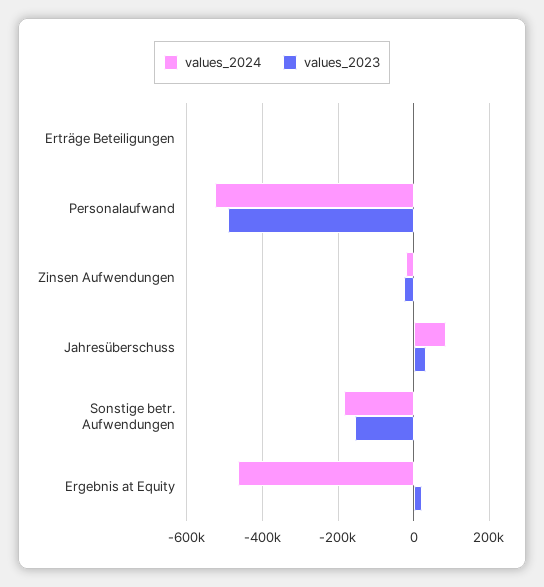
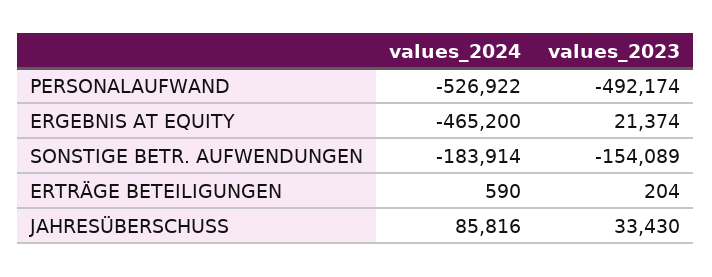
  {
    "values_2024": {
      "Erträge Beteiligungen": 590,
      "Personalaufwand": -526922,
-     "Zinsen Aufwendungen": -20000,
      "Jahresüberschuss": 85816,
      "Sonstige betr. Aufwendungen": -183914,
      "Ergebnis at Equity": -465200
    },
    "values_2023": {
      "Erträge Beteiligungen": 204,
      "Personalaufwand": -492174,
-     "Zinsen Aufwendungen": -20000,
      "Jahresüberschuss": 33430,
      "Sonstige betr. Aufwendungen": -154089,
      "Ergebnis at Equity": 21374
    }
  }

